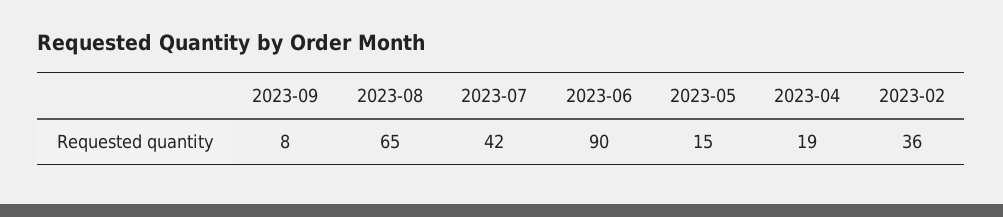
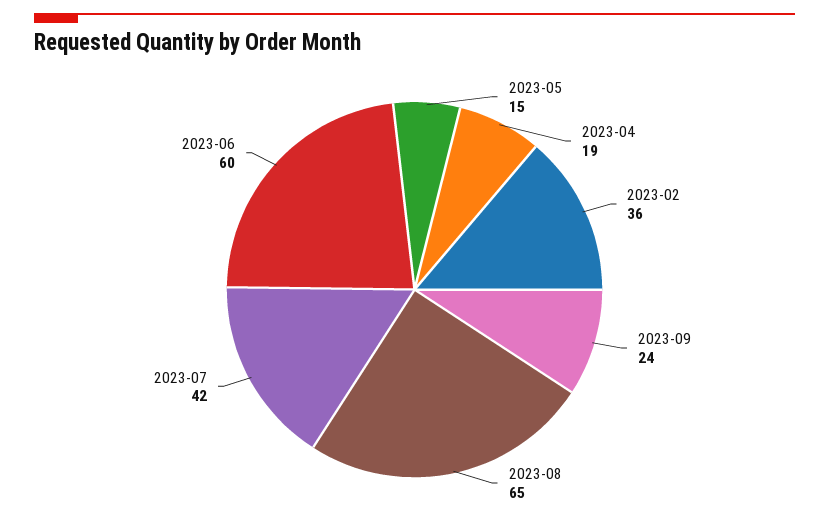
  {
-   "2023-09": 8,
+   "2023-09": 24,
    "2023-08": 65,
    "2023-07": 42,
-   "2023-06": 90,
+   "2023-06": 60,
    "2023-05": 15,
    "2023-04": 19,
    "2023-02": 36
  }

